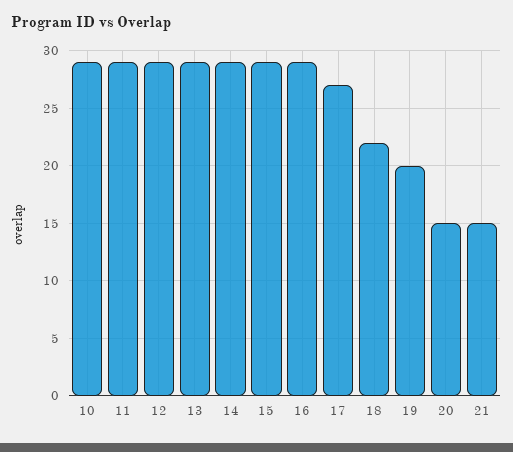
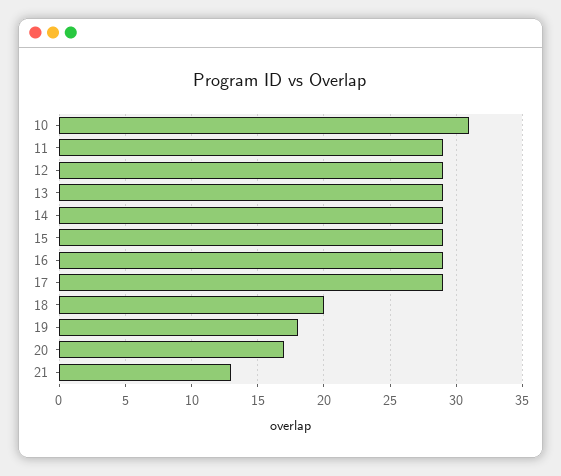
  {
-   "10": 29,
+   "10": 31,
    "11": 29,
    "12": 29,
    "13": 29,
    "14": 29,
    "15": 29,
    "16": 29,
-   "17": 27,
+   "17": 29,
-   "18": 22,
+   "18": 20,
-   "19": 20,
+   "19": 18,
-   "20": 15,
+   "20": 17,
-   "21": 15
+   "21": 13
  }

